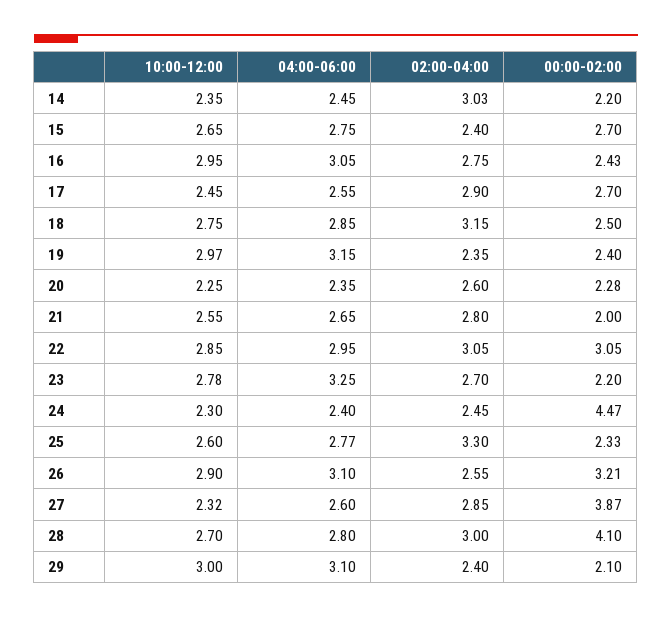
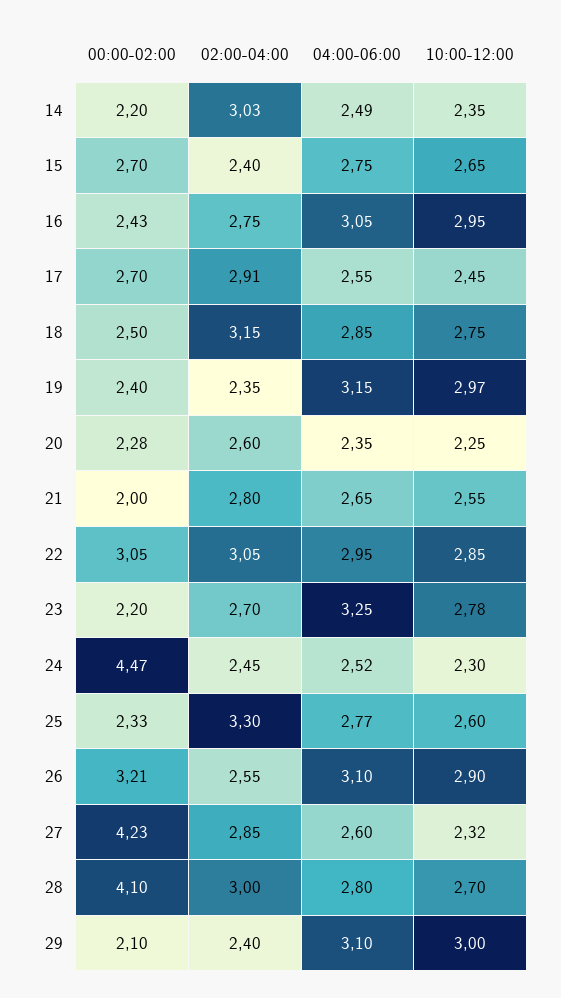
  {
    "10:00-12:00": {
      "14": 2.35,
      "15": 2.65,
      "16": 2.95,
      "17": 2.45,
      "18": 2.75,
      "19": 2.97,
      "20": 2.25,
      "21": 2.55,
      "22": 2.85,
      "23": 2.78,
      "24": 2.3,
      "25": 2.6,
      "26": 2.9,
      "27": 2.32,
      "28": 2.7,
      "29": 3
    },
    "04:00-06:00": {
-     "14": 2.45,
+     "14": 2.49,
      "15": 2.75,
      "16": 3.05,
      "17": 2.55,
      "18": 2.85,
      "19": 3.15,
      "20": 2.35,
      "21": 2.65,
      "22": 2.95,
      "23": 3.25,
-     "24": 2.4,
+     "24": 2.52,
      "25": 2.77,
      "26": 3.1,
      "27": 2.6,
      "28": 2.8,
      "29": 3.1
    },
    "02:00-04:00": {
      "14": 3.03,
      "15": 2.4,
      "16": 2.75,
-     "17": 2.9,
+     "17": 2.91,
      "18": 3.15,
      "19": 2.35,
      "20": 2.6,
      "21": 2.8,
      "22": 3.05,
      "23": 2.7,
      "24": 2.45,
      "25": 3.3,
      "26": 2.55,
      "27": 2.85,
      "28": 3,
      "29": 2.4
    },
    "00:00-02:00": {
      "14": 2.2,
      "15": 2.7,
      "16": 2.43,
      "17": 2.7,
      "18": 2.5,
      "19": 2.4,
      "20": 2.28,
      "21": 2,
      "22": 3.05,
      "23": 2.2,
      "24": 4.47,
      "25": 2.33,
      "26": 3.21,
-     "27": 3.87,
+     "27": 4.23,
      "28": 4.1,
      "29": 2.1
    }
  }

